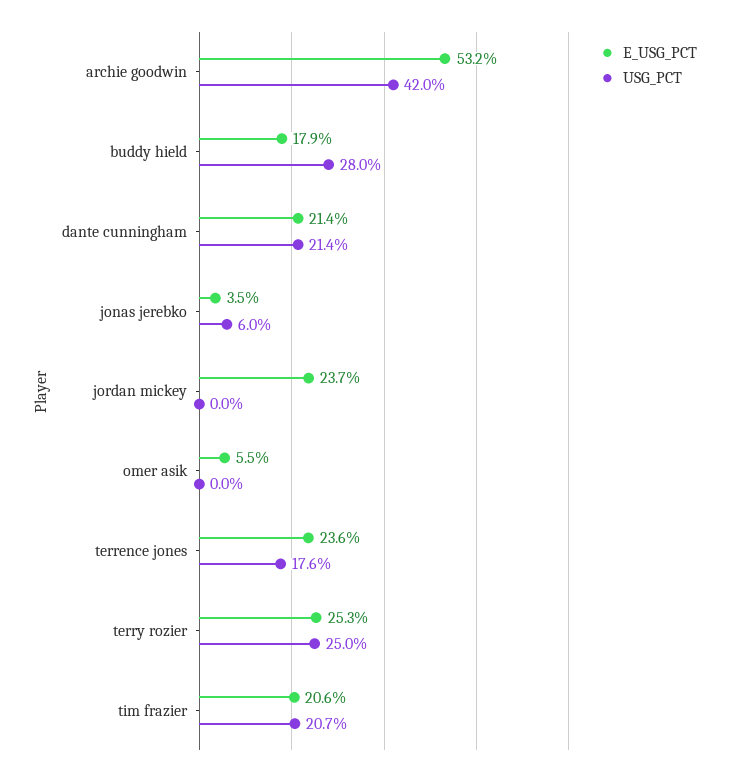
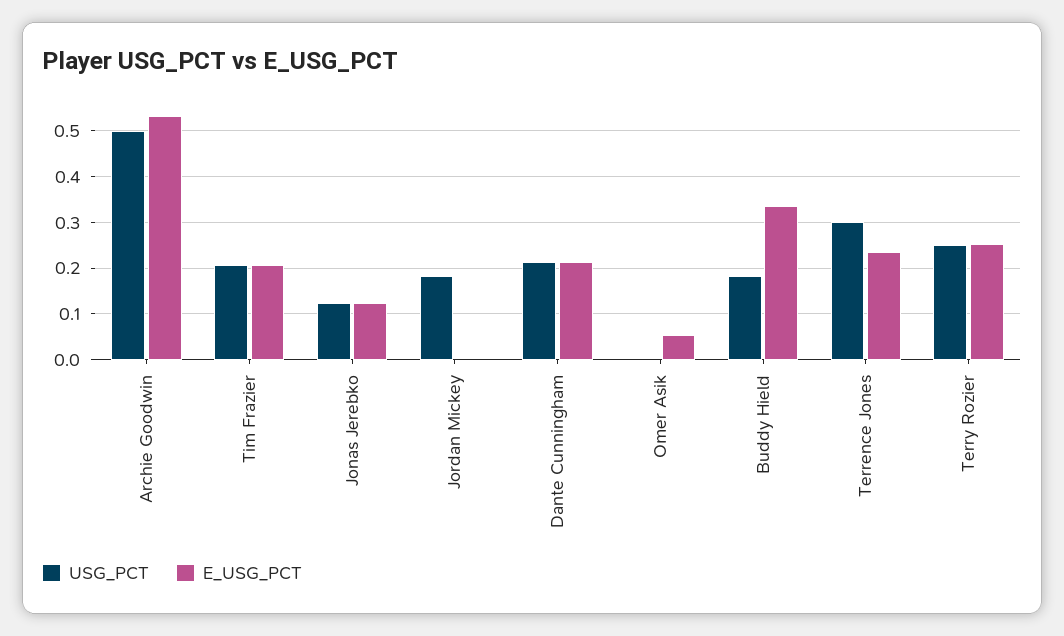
  {
    "E_USG_PCT": {
      "archie goodwin": 0.532,
-     "buddy hield": 0.179,
+     "buddy hield": 0.34,
      "dante cunningham": 0.214,
-     "jonas jerebko": 0.035,
+     "jonas jerebko": 0.12,
-     "jordan mickey": 0.237,
+     "jordan mickey": 0,
      "omer asik": 0.055,
      "terrence jones": 0.236,
      "terry rozier": 0.253,
      "tim frazier": 0.206
    },
    "USG_PCT": {
-     "archie goodwin": 0.42,
+     "archie goodwin": 0.5,
-     "buddy hield": 0.28,
+     "buddy hield": 0.18,
      "dante cunningham": 0.214,
-     "jonas jerebko": 0.06,
+     "jonas jerebko": 0.12,
-     "jordan mickey": 0,
+     "jordan mickey": 0.18,
      "omer asik": 0,
-     "terrence jones": 0.176,
+     "terrence jones": 0.3,
      "terry rozier": 0.25,
      "tim frazier": 0.207
    }
  }

